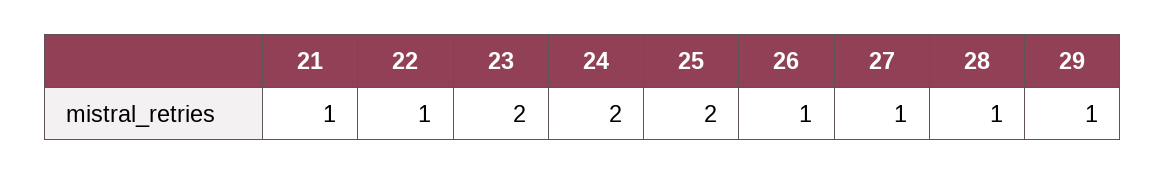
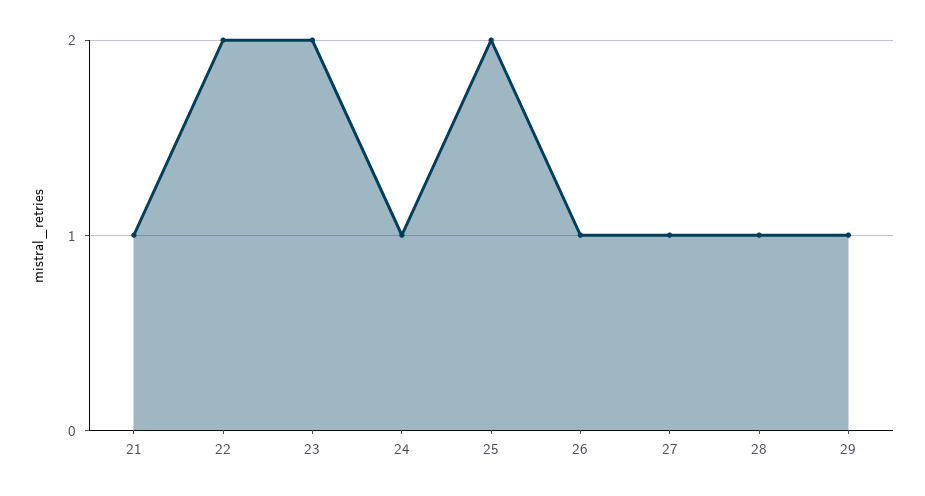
  {
    "21": 1,
-   "22": 1,
+   "22": 2,
    "23": 2,
-   "24": 2,
+   "24": 1,
    "25": 2,
    "26": 1,
    "27": 1,
    "28": 1,
    "29": 1
  }

